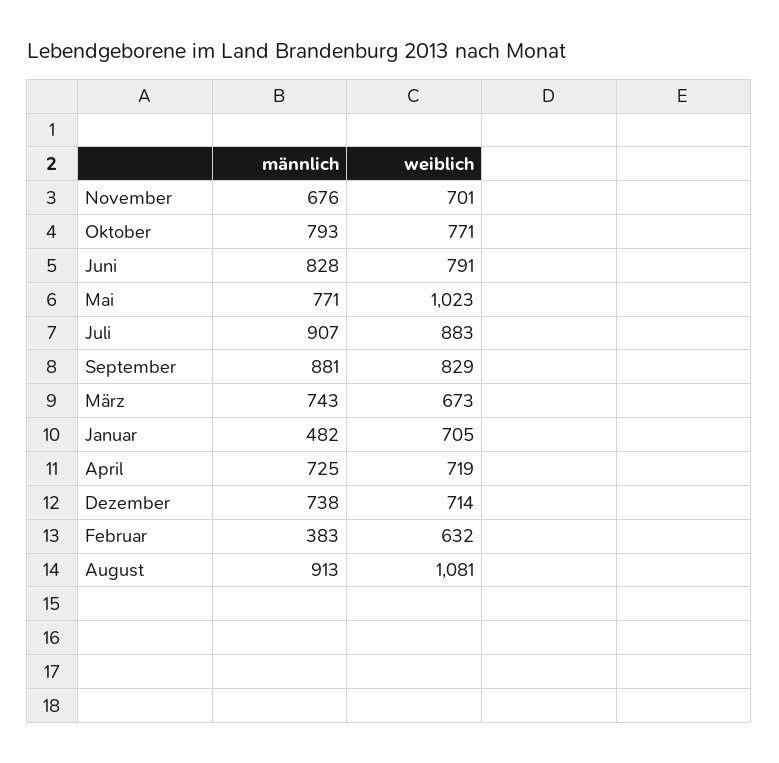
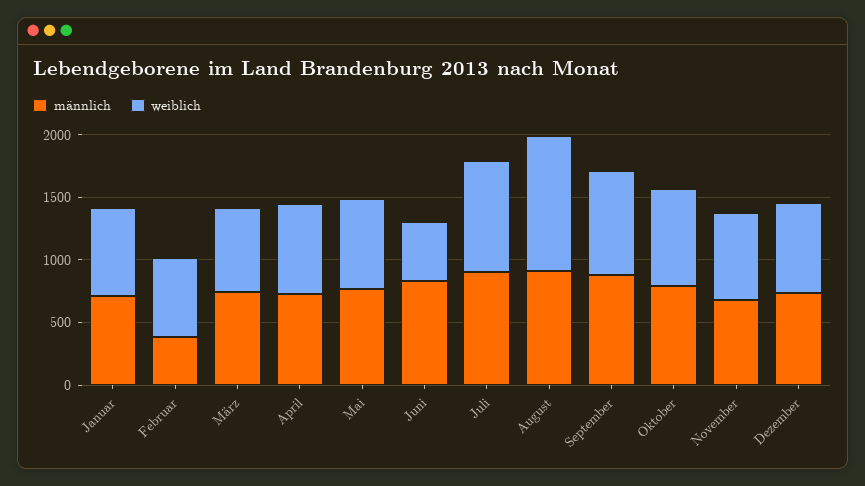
  {
    "männlich": {
      "November": 676,
      "Oktober": 793,
      "Juni": 828,
      "Mai": 771,
      "Juli": 907,
      "September": 881,
      "März": 743,
-     "Januar": 482,
+     "Januar": 700,
      "April": 725,
      "Dezember": 738,
      "Februar": 383,
      "August": 913
    },
    "weiblich": {
      "November": 701,
      "Oktober": 771,
-     "Juni": 791,
+     "Juni": 500,
-     "Mai": 1023,
+     "Mai": 700,
      "Juli": 883,
      "September": 829,
      "März": 673,
      "Januar": 705,
      "April": 719,
      "Dezember": 714,
      "Februar": 632,
      "August": 1081
    }
  }

